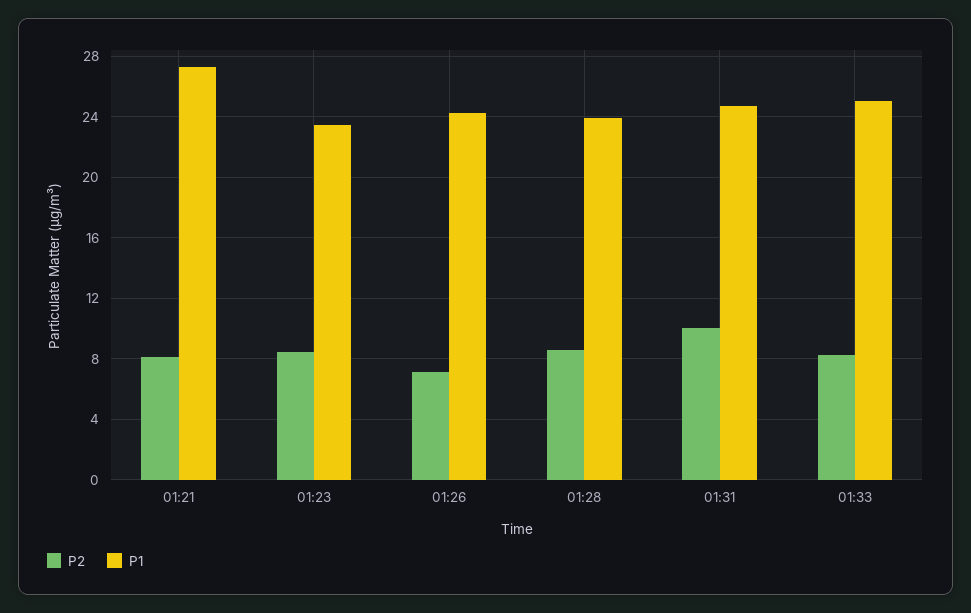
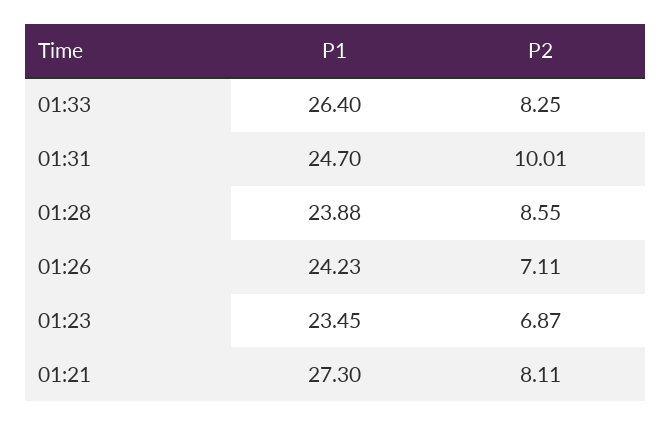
  {
    "P2": {
      "01:21": 8.11,
-     "01:23": 8.5,
+     "01:23": 6.87,
      "01:26": 7.11,
      "01:28": 8.55,
      "01:31": 10.01,
      "01:33": 8.25
    },
    "P1": {
      "01:21": 27.3,
      "01:23": 23.45,
      "01:26": 24.23,
      "01:28": 23.88,
      "01:31": 24.7,
-     "01:33": 25
+     "01:33": 26.4
    }
  }

